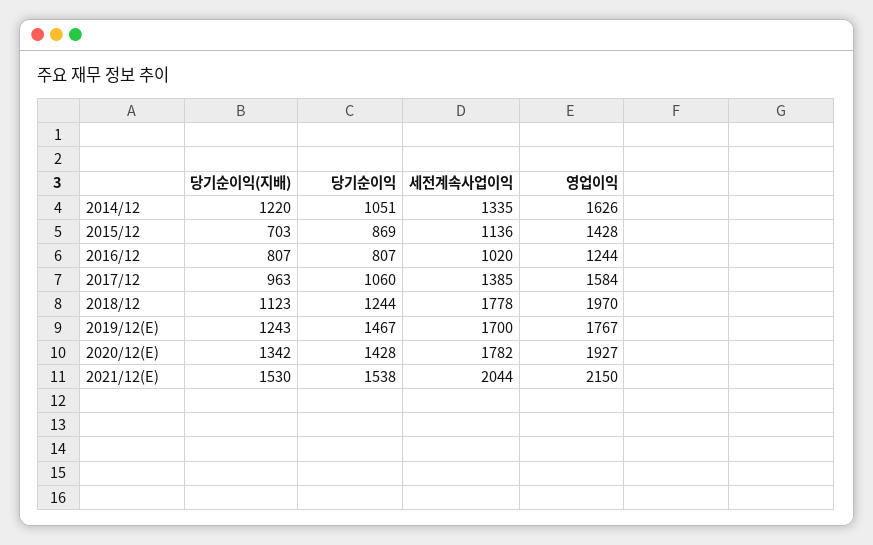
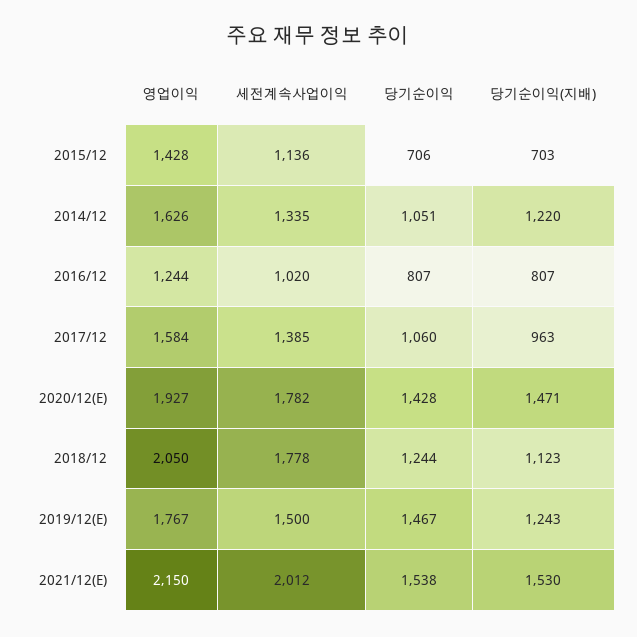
  {
    "당기순이익(지배)": {
      "2014/12": 1220,
      "2015/12": 703,
      "2016/12": 807,
      "2017/12": 963,
      "2018/12": 1123,
      "2019/12(E)": 1243,
-     "2020/12(E)": 1342,
+     "2020/12(E)": 1471,
      "2021/12(E)": 1530
    },
    "당기순이익": {
      "2014/12": 1051,
-     "2015/12": 869,
+     "2015/12": 706,
      "2016/12": 807,
      "2017/12": 1060,
      "2018/12": 1244,
      "2019/12(E)": 1467,
      "2020/12(E)": 1428,
      "2021/12(E)": 1538
    },
    "세전계속사업이익": {
      "2014/12": 1335,
      "2015/12": 1136,
      "2016/12": 1020,
      "2017/12": 1385,
      "2018/12": 1778,
-     "2019/12(E)": 1700,
+     "2019/12(E)": 1500,
      "2020/12(E)": 1782,
-     "2021/12(E)": 2044
+     "2021/12(E)": 2012
    },
    "영업이익": {
      "2014/12": 1626,
      "2015/12": 1428,
      "2016/12": 1244,
      "2017/12": 1584,
-     "2018/12": 1970,
+     "2018/12": 2050,
      "2019/12(E)": 1767,
      "2020/12(E)": 1927,
      "2021/12(E)": 2150
    }
  }

